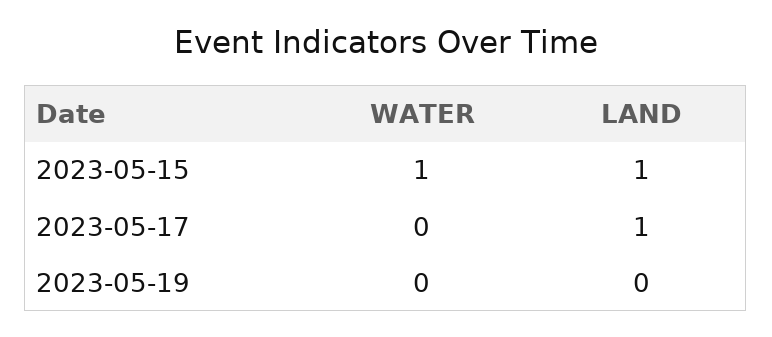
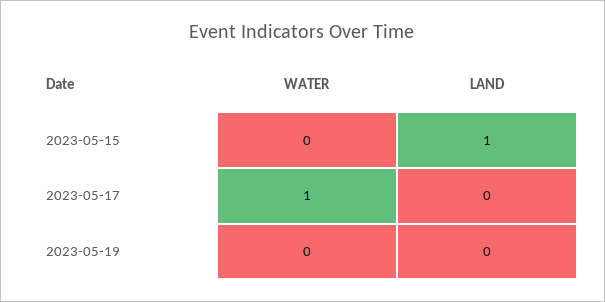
  {
    "WATER": {
-     "2023-05-15": 1,
+     "2023-05-15": 0,
-     "2023-05-17": 0,
+     "2023-05-17": 1,
      "2023-05-19": 0
    },
    "LAND": {
      "2023-05-15": 1,
-     "2023-05-17": 1,
+     "2023-05-17": 0,
      "2023-05-19": 0
    }
  }

